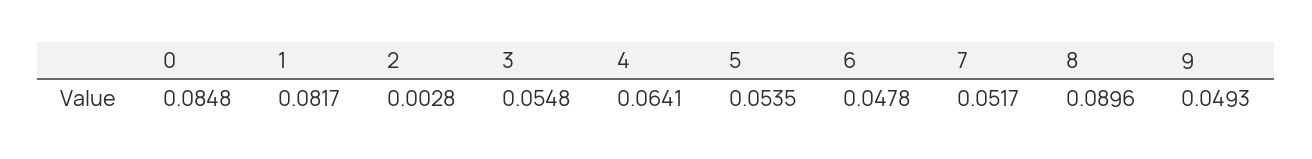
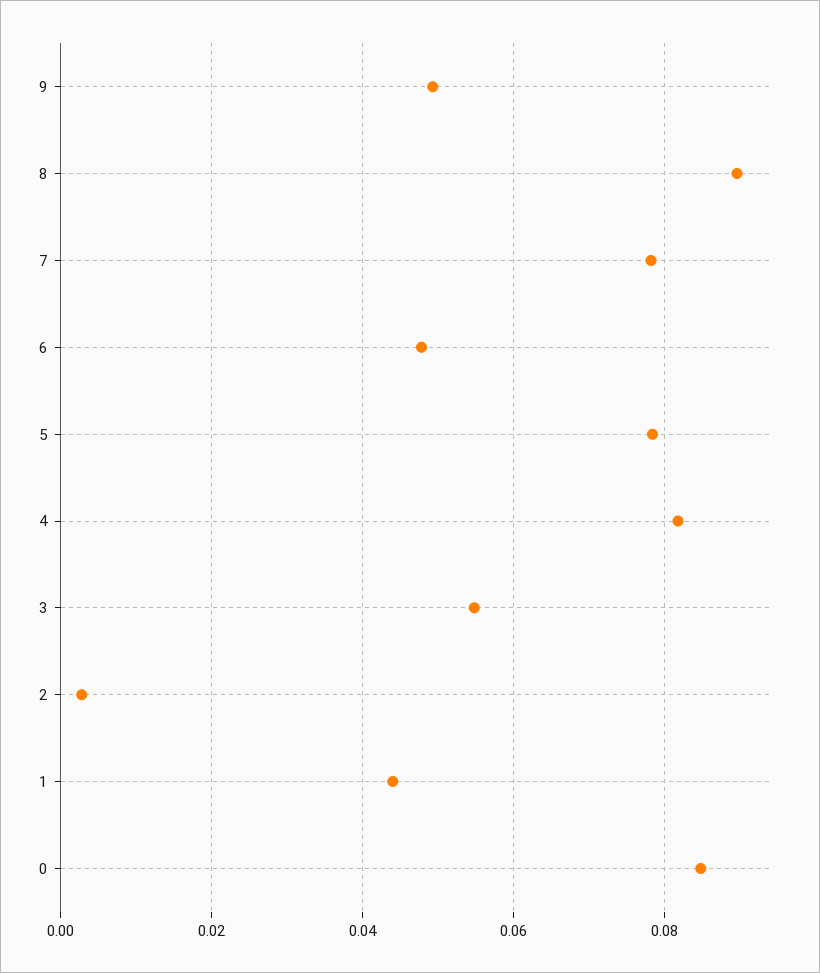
  {
    "0": 0.0848,
-   "1": 0.0817,
+   "1": 0.044,
    "2": 0.0028,
    "3": 0.0548,
-   "4": 0.0641,
+   "4": 0.082,
-   "5": 0.0535,
+   "5": 0.078,
    "6": 0.0478,
-   "7": 0.0517,
+   "7": 0.078,
    "8": 0.0896,
    "9": 0.0493
  }

